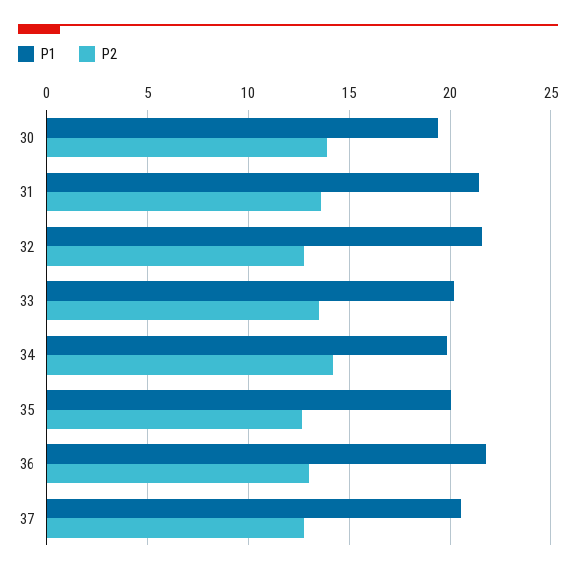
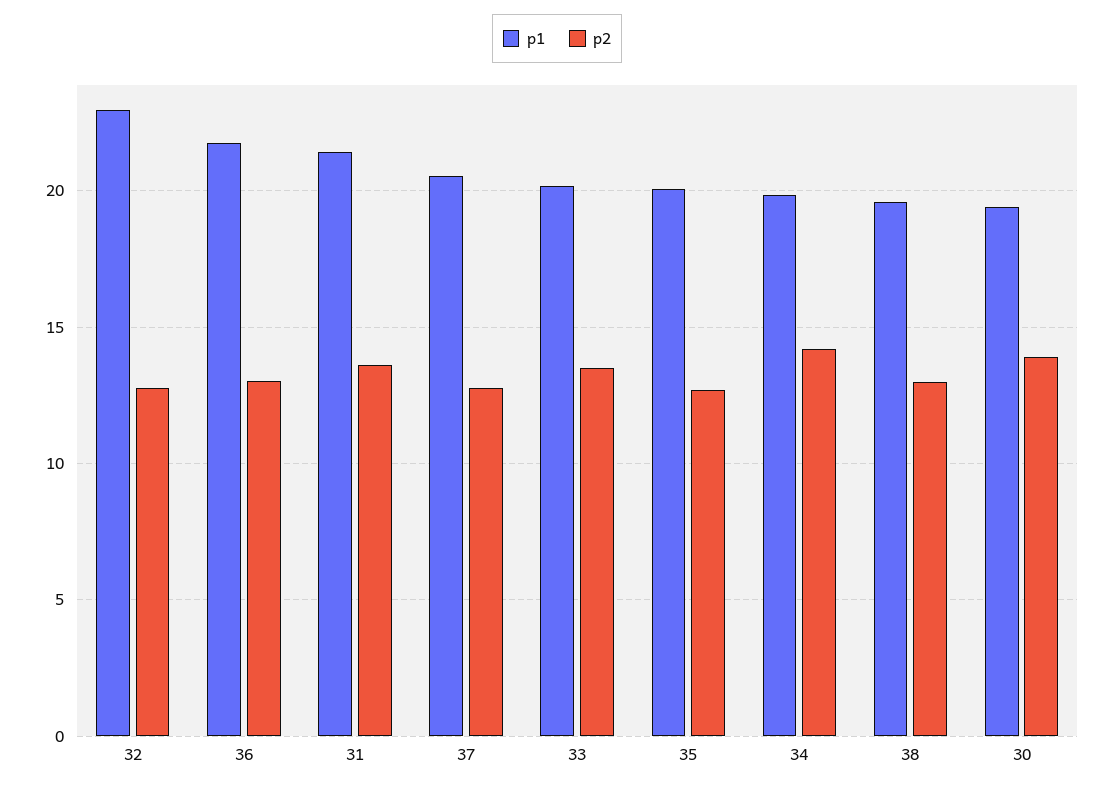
  {
    "P1": {
      "30": 19.5,
      "31": 21.5,
-     "32": 21.5,
+     "32": 23,
      "33": 20,
      "34": 20,
      "35": 20,
      "36": 22,
-     "37": 20.5
+     "37": 20.5,
+     "38": 19.5
    },
    "P2": {
      "30": 14,
      "31": 13.5,
      "32": 13,
      "33": 13.5,
      "34": 14,
      "35": 12.5,
      "36": 13,
-     "37": 13
+     "37": 13,
+     "38": 13
    }
  }

